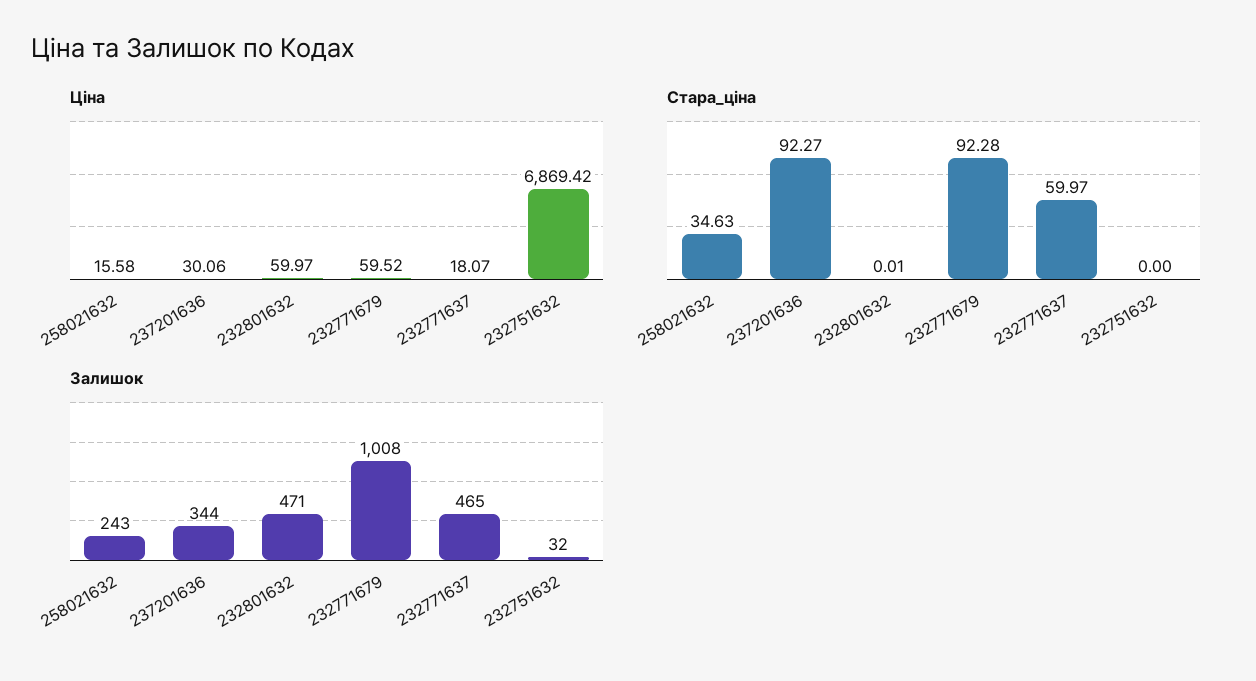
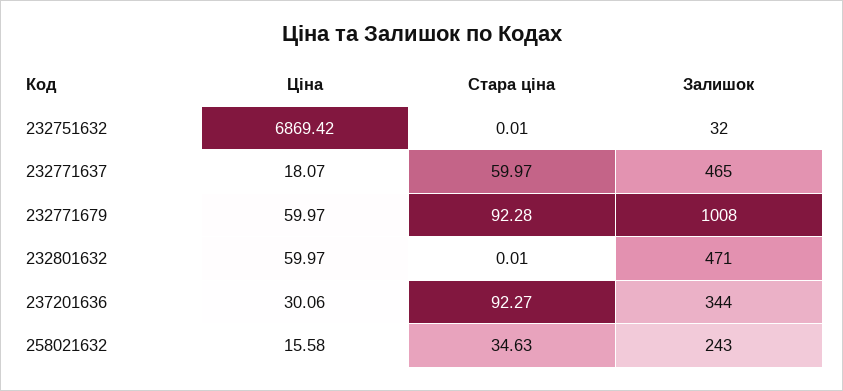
  {
    "Ціна": {
      "258021632": 15.58,
      "237201636": 30.06,
      "232801632": 59.97,
-     "232771679": 59.52,
+     "232771679": 59.97,
      "232771637": 18.07,
      "232751632": 6869.42
    },
    "Стара_ціна": {
      "258021632": 34.63,
      "237201636": 92.27,
      "232801632": 0.01,
      "232771679": 92.28,
      "232771637": 59.97,
-     "232751632": 0
+     "232751632": 0.01
    },
    "Залишок": {
      "258021632": 243,
      "237201636": 344,
      "232801632": 471,
      "232771679": 1008,
      "232771637": 465,
      "232751632": 32
    }
  }

